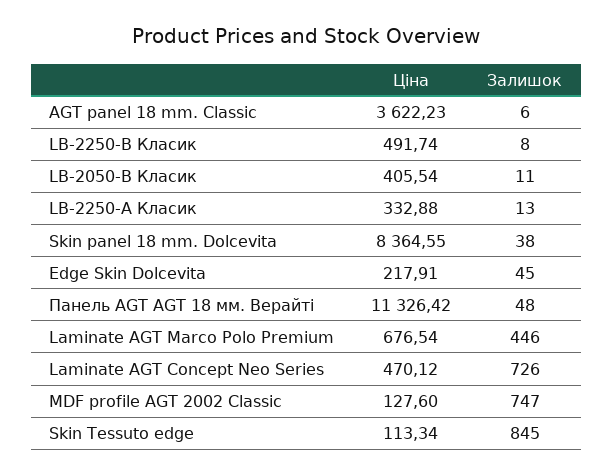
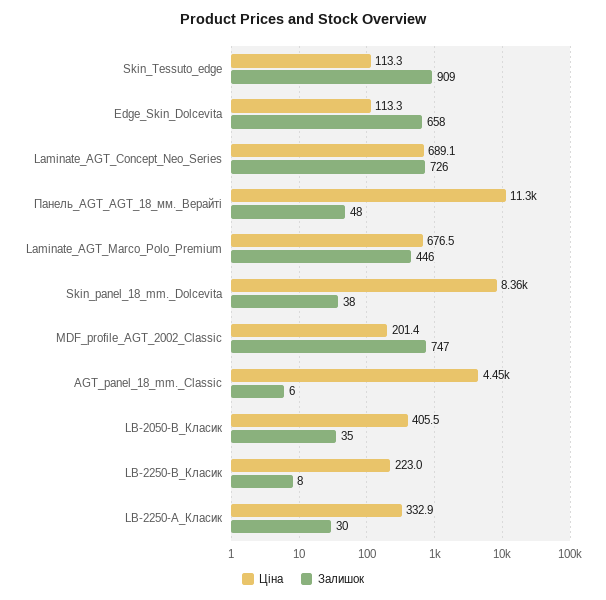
  {
    "Ціна": {
-     "AGT panel 18 mm. Classic": 3622.23,
+     "AGT panel 18 mm. Classic": 4450,
-     "LB-2250-В Класик": 491.74,
+     "LB-2250-В Класик": 223,
      "LB-2050-В Класик": 405.54,
      "LB-2250-А Класик": 332.88,
      "Skin panel 18 mm. Dolcevita": 8364.55,
-     "Edge Skin Dolcevita": 217.91,
+     "Edge Skin Dolcevita": 113.3,
      "Панель AGT AGT 18 мм. Верайті": 11326.42,
      "Laminate AGT Marco Polo Premium": 676.54,
-     "Laminate AGT Concept Neo Series": 470.12,
+     "Laminate AGT Concept Neo Series": 689.1,
-     "MDF profile AGT 2002 Classic": 127.6,
+     "MDF profile AGT 2002 Classic": 201.4,
      "Skin Tessuto edge": 113.34
    },
    "Залишок": {
      "AGT panel 18 mm. Classic": 6,
      "LB-2250-В Класик": 8,
-     "LB-2050-В Класик": 11,
+     "LB-2050-В Класик": 35,
-     "LB-2250-А Класик": 13,
+     "LB-2250-А Класик": 30,
      "Skin panel 18 mm. Dolcevita": 38,
-     "Edge Skin Dolcevita": 45,
+     "Edge Skin Dolcevita": 658,
      "Панель AGT AGT 18 мм. Верайті": 48,
      "Laminate AGT Marco Polo Premium": 446,
      "Laminate AGT Concept Neo Series": 726,
      "MDF profile AGT 2002 Classic": 747,
-     "Skin Tessuto edge": 845
+     "Skin Tessuto edge": 909
    }
  }

